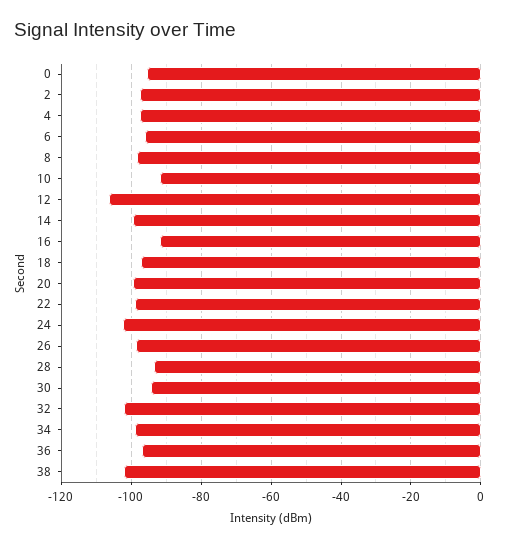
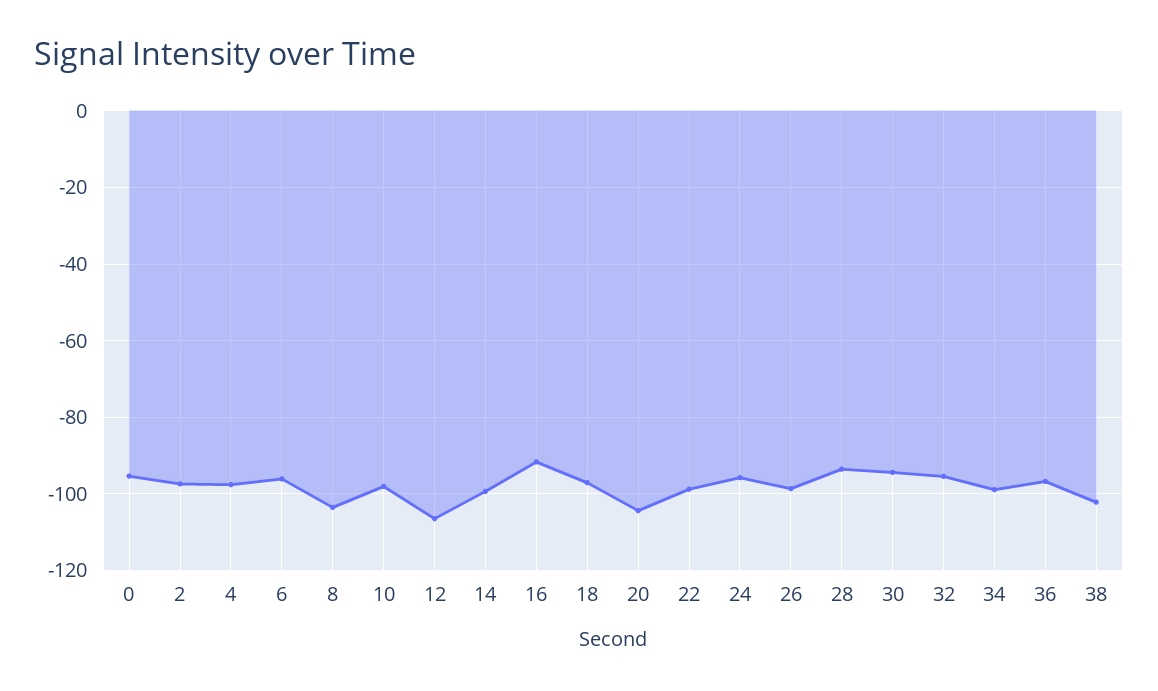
  {
    "0": -96,
    "2": -98,
    "4": -98,
    "6": -96,
-   "8": -98,
+   "8": -104,
-   "10": -92,
+   "10": -98,
    "12": -106,
    "14": -100,
    "16": -92,
    "18": -98,
-   "20": -100,
+   "20": -104,
    "22": -98,
-   "24": -102,
+   "24": -96,
    "26": -98,
    "28": -94,
    "30": -94,
-   "32": -102,
+   "32": -96,
    "34": -98,
    "36": -96,
    "38": -102
  }

